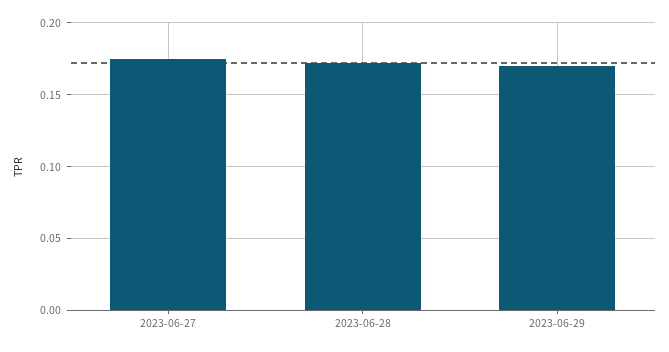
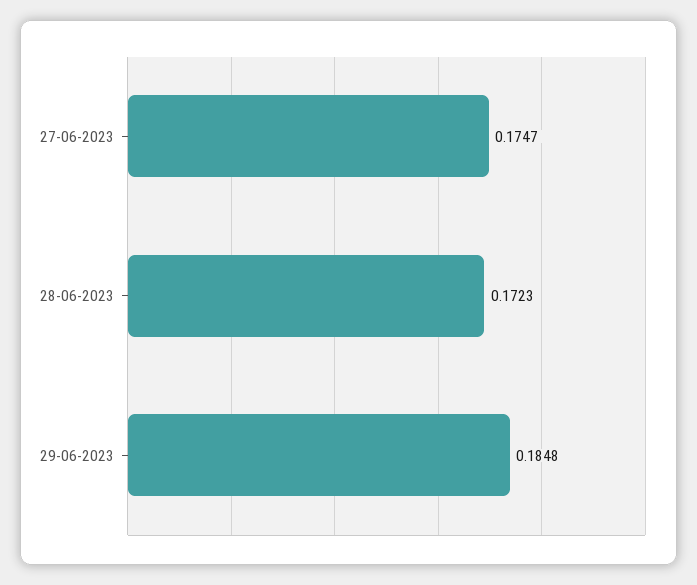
  {
    "2023-06-27": 0.1747,
    "2023-06-28": 0.1723,
-   "2023-06-29": 0.17
+   "2023-06-29": 0.1848
  }

